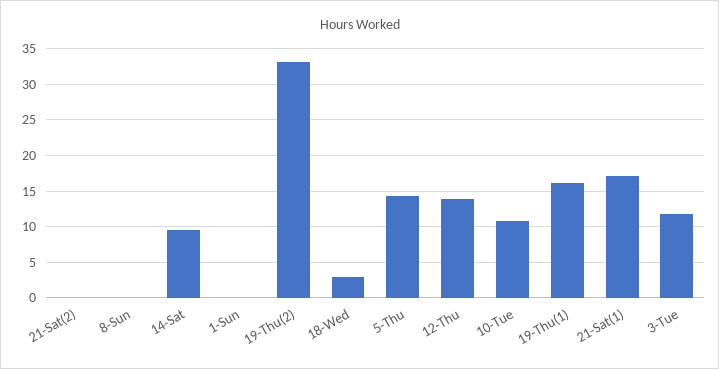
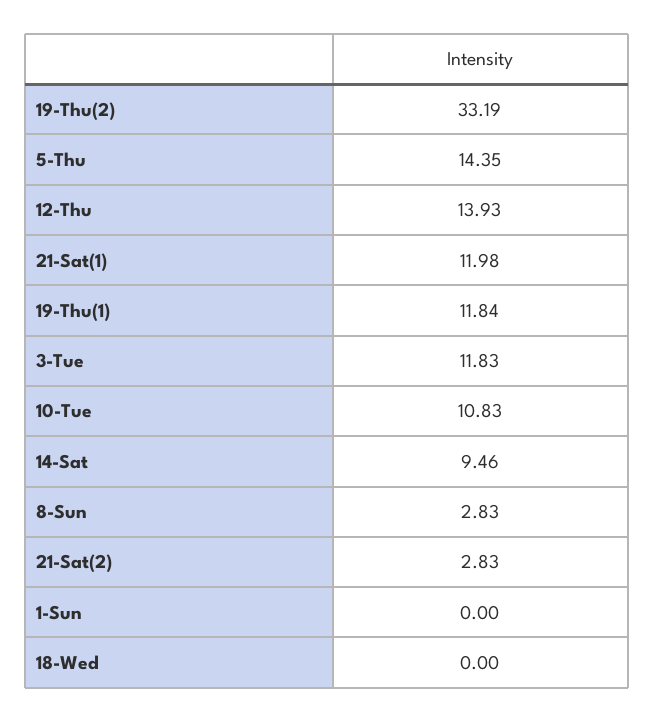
  {
-   "21-Sat(2)": 0,
+   "21-Sat(2)": 2.83,
-   "8-Sun": 0,
+   "8-Sun": 2.83,
    "14-Sat": 9.46,
    "1-Sun": 0,
    "19-Thu(2)": 33.19,
-   "18-Wed": 3,
+   "18-Wed": 0,
    "5-Thu": 14.35,
    "12-Thu": 13.93,
    "10-Tue": 10.83,
-   "19-Thu(1)": 16,
+   "19-Thu(1)": 11.84,
-   "21-Sat(1)": 17,
+   "21-Sat(1)": 11.98,
    "3-Tue": 11.83
  }

